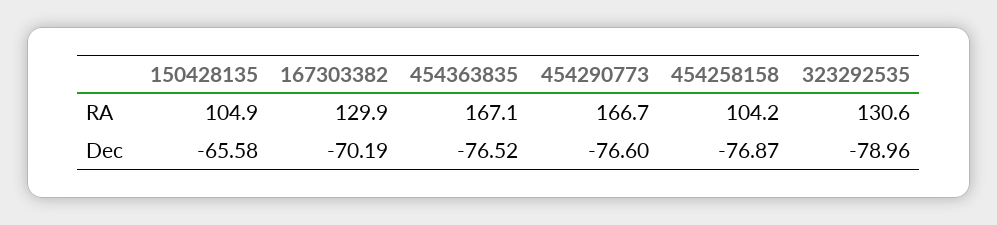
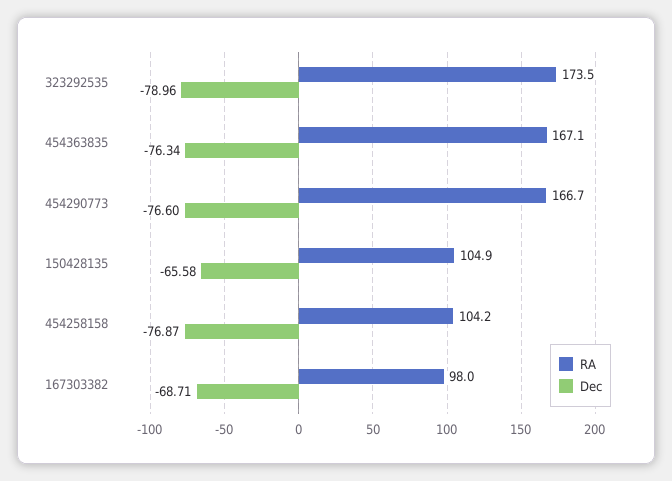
  {
    "RA": {
      "150428135": 104.9,
-     "167303382": 129.9,
+     "167303382": 98,
      "454363835": 167.1,
      "454290773": 166.7,
      "454258158": 104.2,
-     "323292535": 130.6
+     "323292535": 173.5
    },
    "Dec": {
      "150428135": -65.58,
-     "167303382": -70.19,
+     "167303382": -68.71,
-     "454363835": -76.52,
+     "454363835": -76.34,
      "454290773": -76.6,
      "454258158": -76.87,
      "323292535": -78.96
    }
  }

